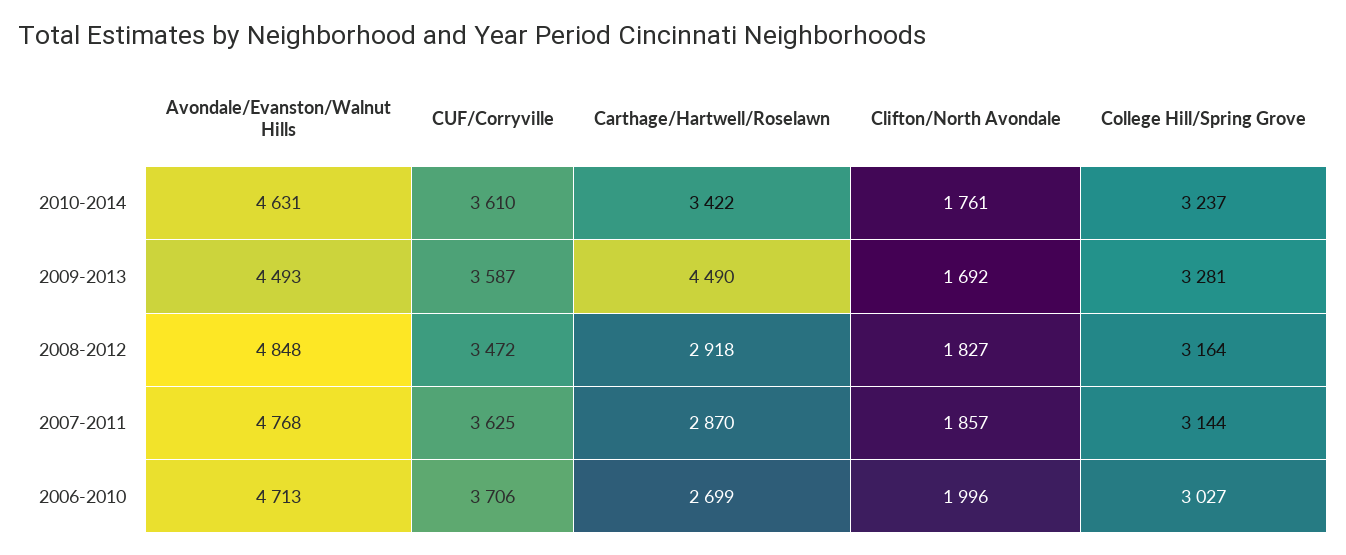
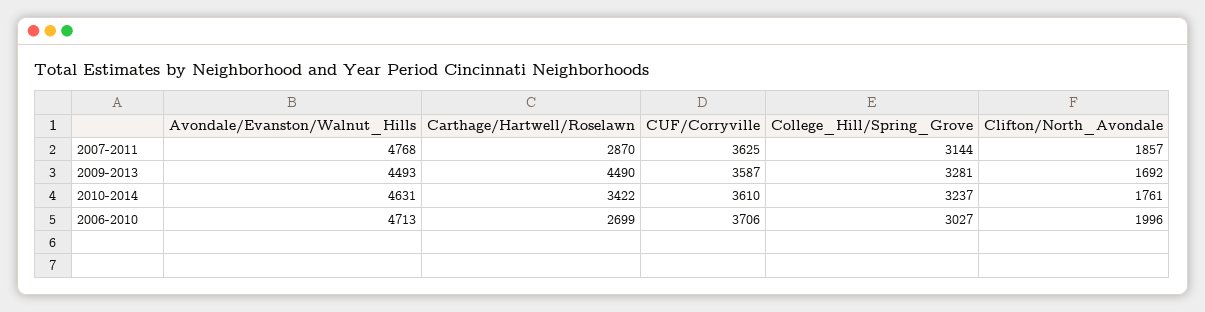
  {
    "Avondale/Evanston/Walnut Hills": {
      "2010-2014": 4631,
      "2009-2013": 4493,
-     "2008-2012": 4848,
      "2007-2011": 4768,
      "2006-2010": 4713
    },
    "CUF/Corryville": {
      "2010-2014": 3610,
      "2009-2013": 3587,
-     "2008-2012": 3472,
      "2007-2011": 3625,
      "2006-2010": 3706
    },
    "Carthage/Hartwell/Roselawn": {
      "2010-2014": 3422,
      "2009-2013": 4490,
-     "2008-2012": 2918,
      "2007-2011": 2870,
      "2006-2010": 2699
    },
    "Clifton/North Avondale": {
      "2010-2014": 1761,
      "2009-2013": 1692,
-     "2008-2012": 1827,
      "2007-2011": 1857,
      "2006-2010": 1996
    },
    "College Hill/Spring Grove": {
      "2010-2014": 3237,
      "2009-2013": 3281,
-     "2008-2012": 3164,
      "2007-2011": 3144,
      "2006-2010": 3027
    }
  }

